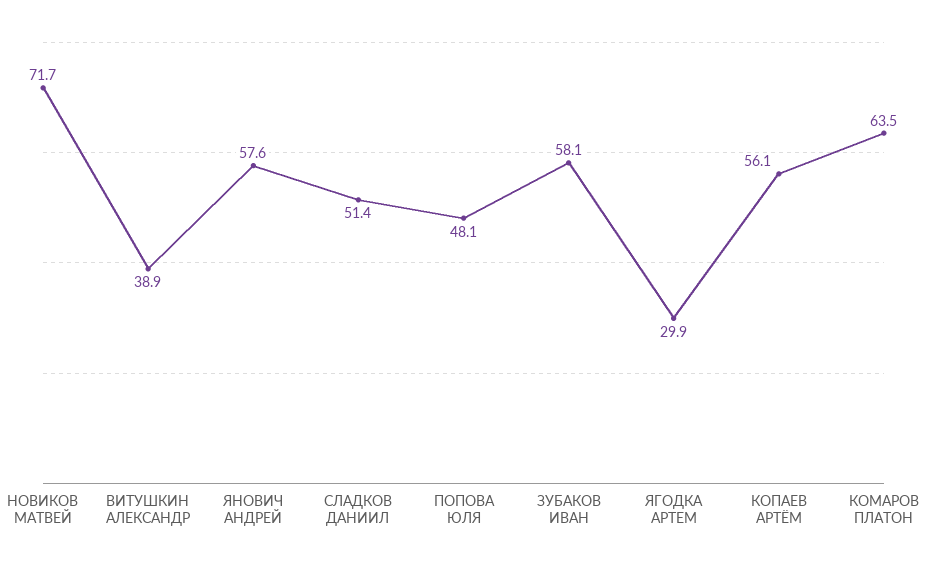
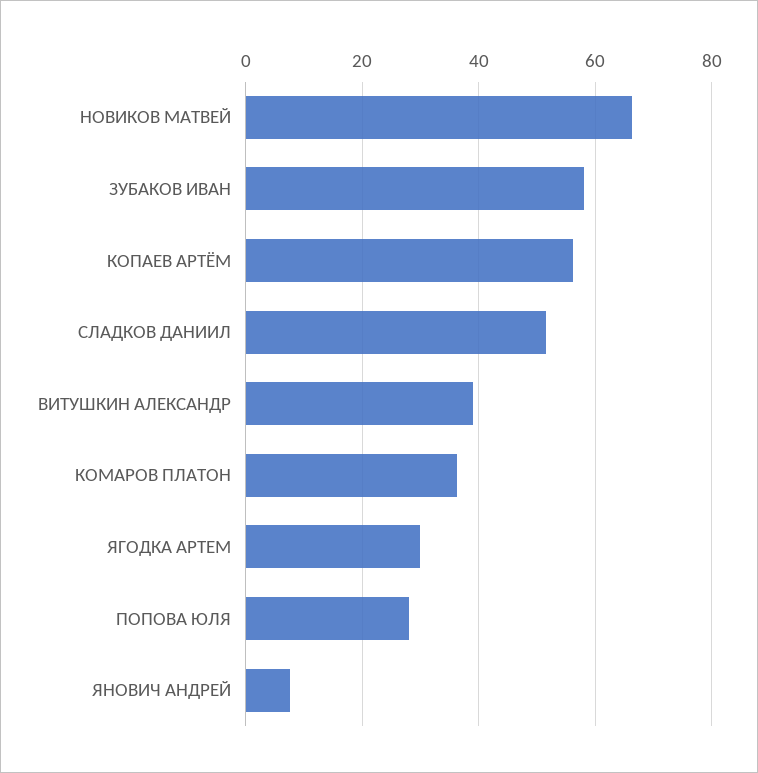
  {
-   "НОВИКОВ МАТВЕЙ": 71.7,
+   "НОВИКОВ МАТВЕЙ": 66,
    "ВИТУШКИН АЛЕКСАНДР": 38.9,
-   "ЯНОВИЧ АНДРЕЙ": 57.6,
+   "ЯНОВИЧ АНДРЕЙ": 8,
    "СЛАДКОВ ДАНИИЛ": 51.4,
-   "ПОПОВА ЮЛЯ": 48.1,
+   "ПОПОВА ЮЛЯ": 28,
    "ЗУБАКОВ ИВАН": 58.1,
    "ЯГОДКА АРТЕМ": 29.9,
    "КОПАЕВ АРТЁМ": 56.1,
-   "КОМАРОВ ПЛАТОН": 63.5
+   "КОМАРОВ ПЛАТОН": 36
  }

